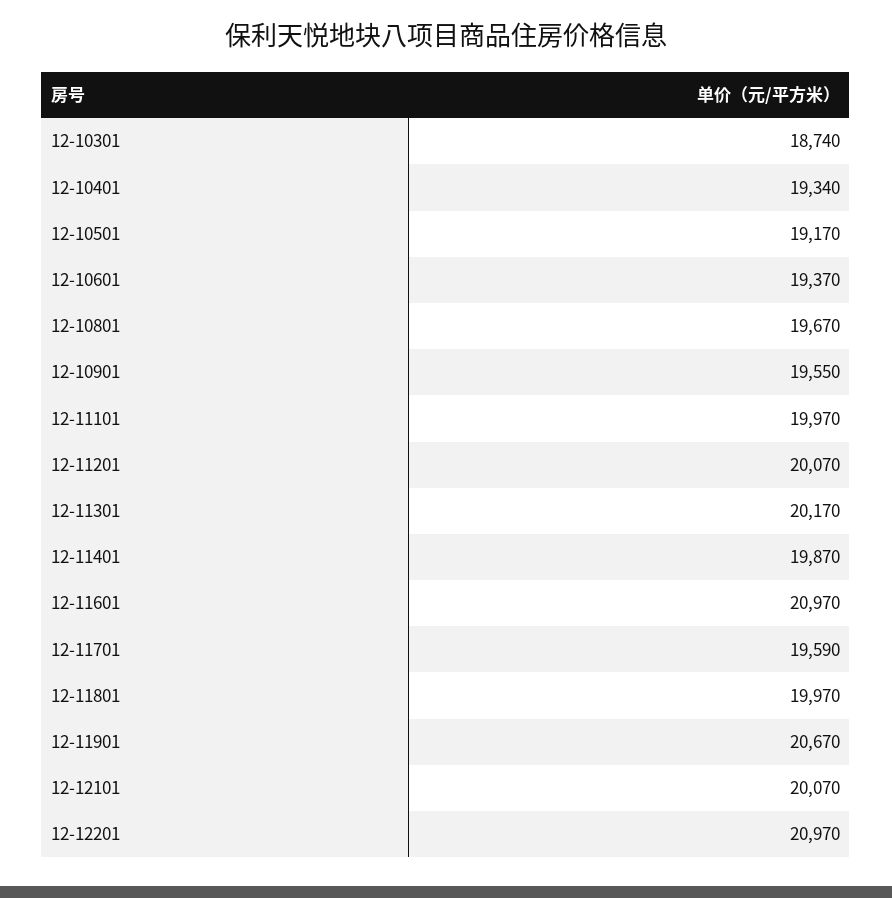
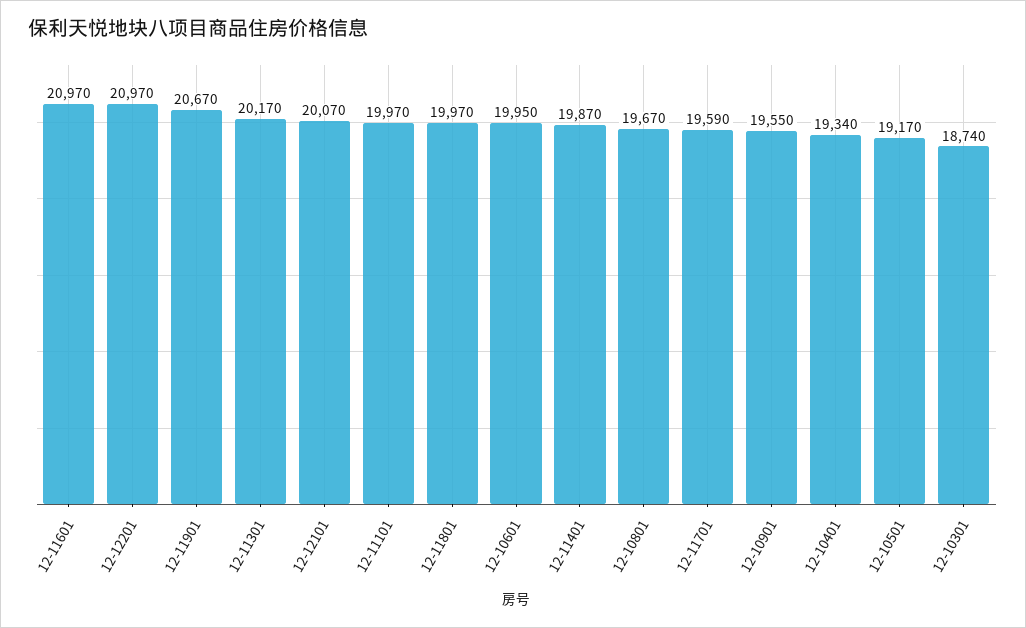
  {
    "12-10301": 18740,
    "12-10401": 19340,
    "12-10501": 19170,
-   "12-10601": 19370,
+   "12-10601": 19950,
    "12-10801": 19670,
    "12-10901": 19550,
    "12-11101": 19970,
-   "12-11201": 20070,
    "12-11301": 20170,
    "12-11401": 19870,
    "12-11601": 20970,
    "12-11701": 19590,
    "12-11801": 19970,
    "12-11901": 20670,
    "12-12101": 20070,
    "12-12201": 20970
  }

